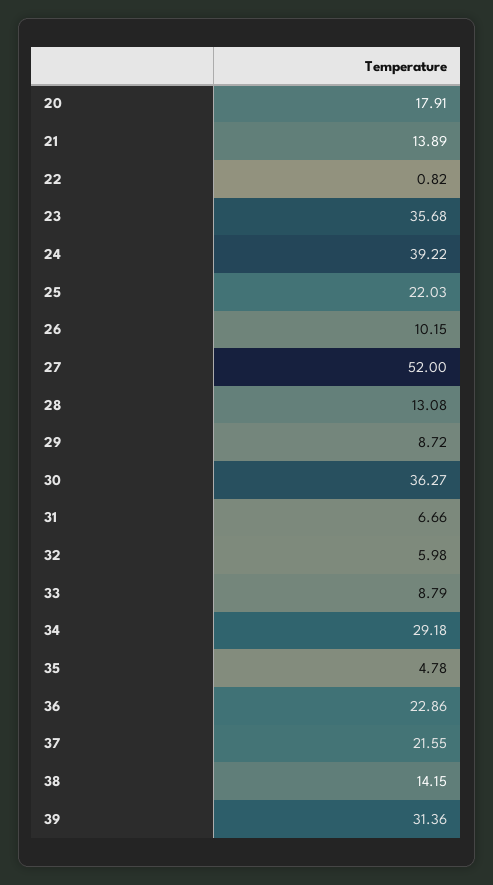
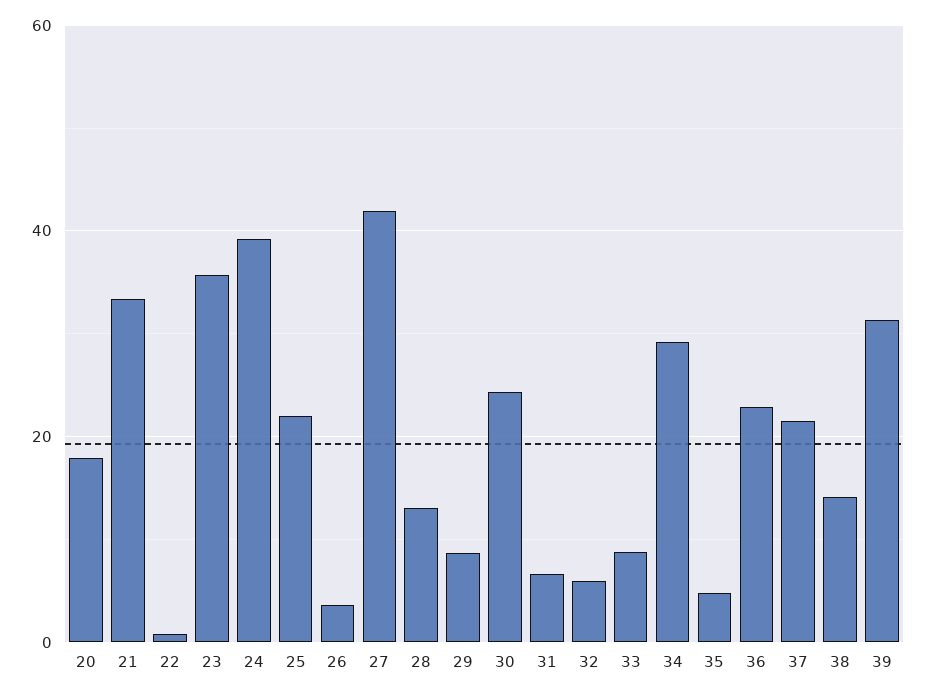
  {
    "20": 17.91,
-   "21": 13.89,
+   "21": 34,
    "22": 0.82,
    "23": 35.68,
    "24": 39.22,
    "25": 22.03,
-   "26": 10.15,
+   "26": 4,
-   "27": 52,
+   "27": 42,
    "28": 13.08,
    "29": 8.72,
-   "30": 36.27,
+   "30": 24,
    "31": 6.66,
    "32": 5.98,
    "33": 8.79,
    "34": 29.18,
    "35": 4.78,
    "36": 22.86,
    "37": 21.55,
    "38": 14.15,
    "39": 31.36
  }

